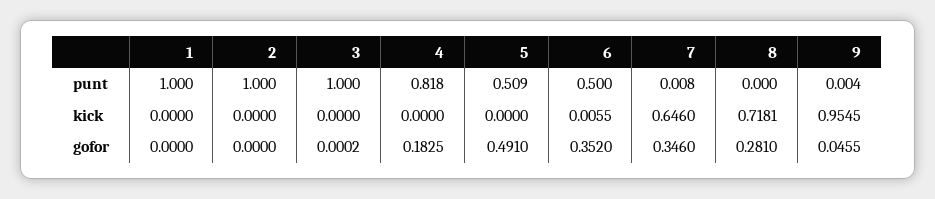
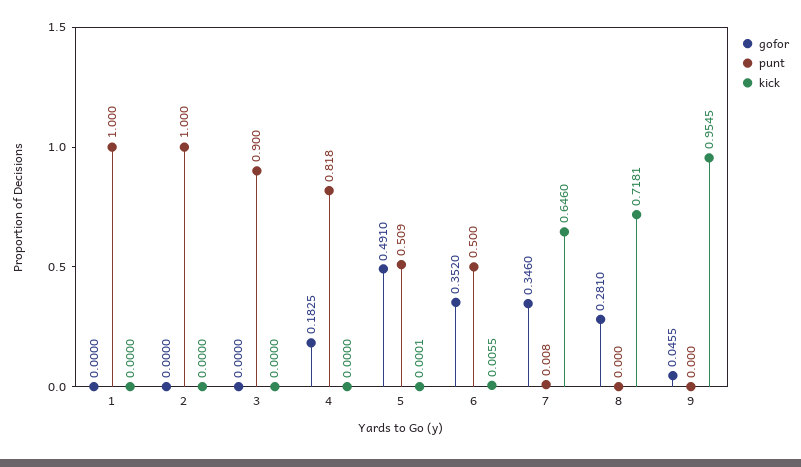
  {
    "punt": {
      "1": 1,
      "2": 1,
-     "3": 1,
+     "3": 0.9,
      "4": 0.818,
      "5": 0.509,
      "6": 0.5,
      "7": 0.008,
      "8": 0,
-     "9": 0.004
+     "9": 0
    },
    "kick": {
      "1": 0,
      "2": 0,
      "3": 0,
      "4": 0,
-     "5": 0,
+     "5": 0.0001,
      "6": 0.0055,
      "7": 0.646,
      "8": 0.7181,
      "9": 0.9545
    },
    "gofor": {
      "1": 0,
      "2": 0,
-     "3": 0.0002,
+     "3": 0,
      "4": 0.1825,
      "5": 0.491,
      "6": 0.352,
      "7": 0.346,
      "8": 0.281,
      "9": 0.0455
    }
  }

